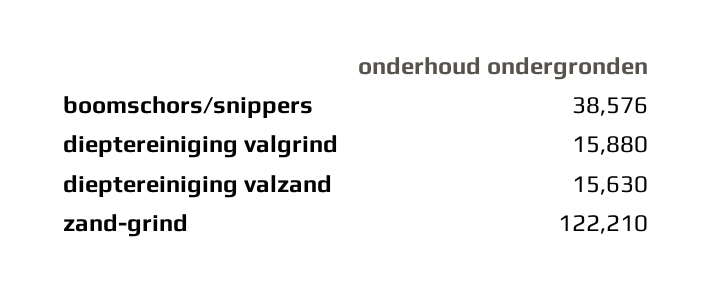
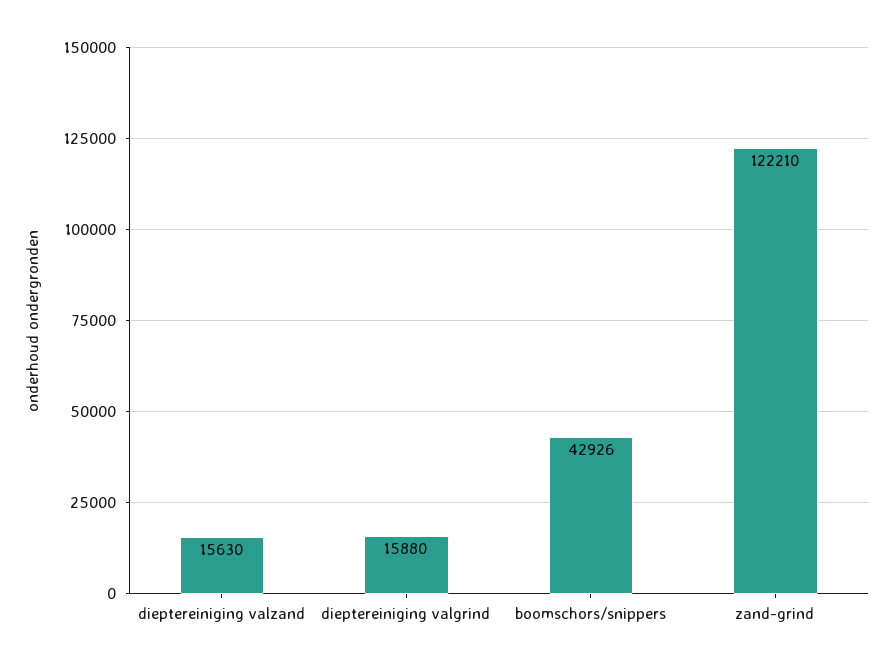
  {
-   "boomschors/snippers": 38576,
+   "boomschors/snippers": 42926,
    "dieptereiniging valgrind": 15880,
    "dieptereiniging valzand": 15630,
    "zand-grind": 122210
  }

